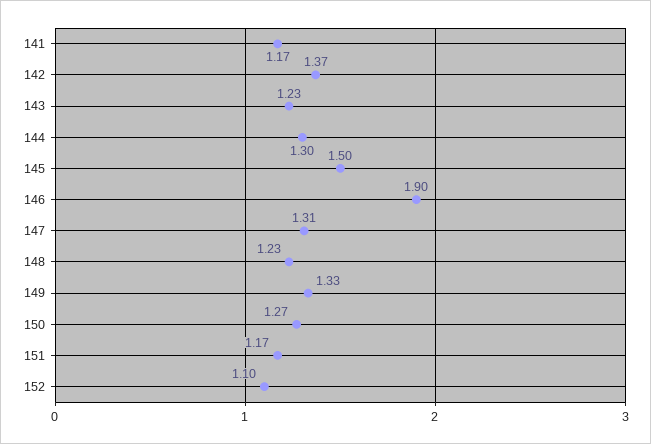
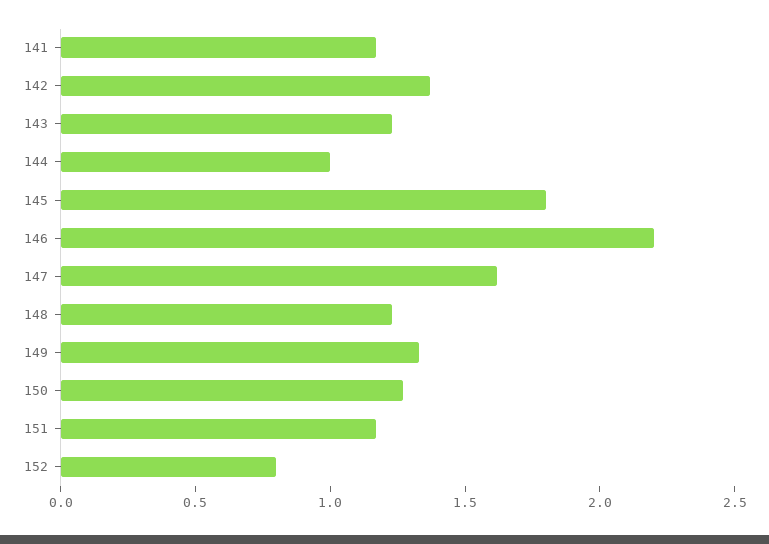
  {
    "141": 1.17,
    "142": 1.37,
    "143": 1.23,
-   "144": 1.3,
+   "144": 1,
-   "145": 1.5,
+   "145": 1.8,
-   "146": 1.9,
+   "146": 2.2,
-   "147": 1.31,
+   "147": 1.6,
    "148": 1.23,
    "149": 1.33,
    "150": 1.27,
    "151": 1.17,
-   "152": 1.1
+   "152": 0.8
  }

